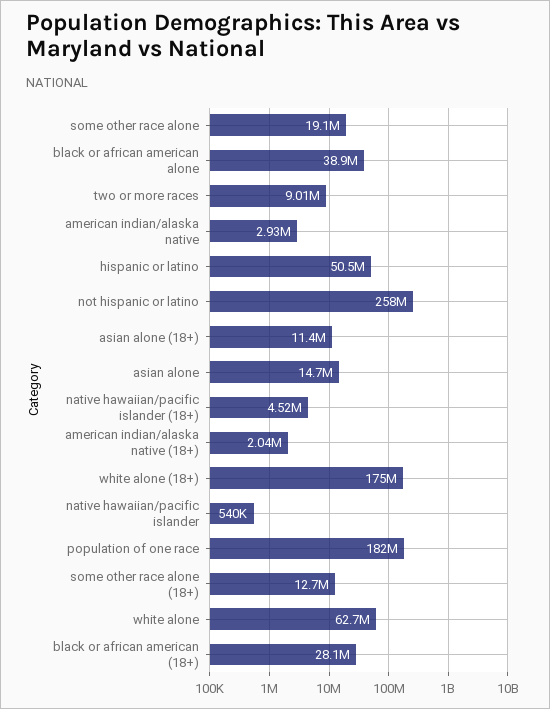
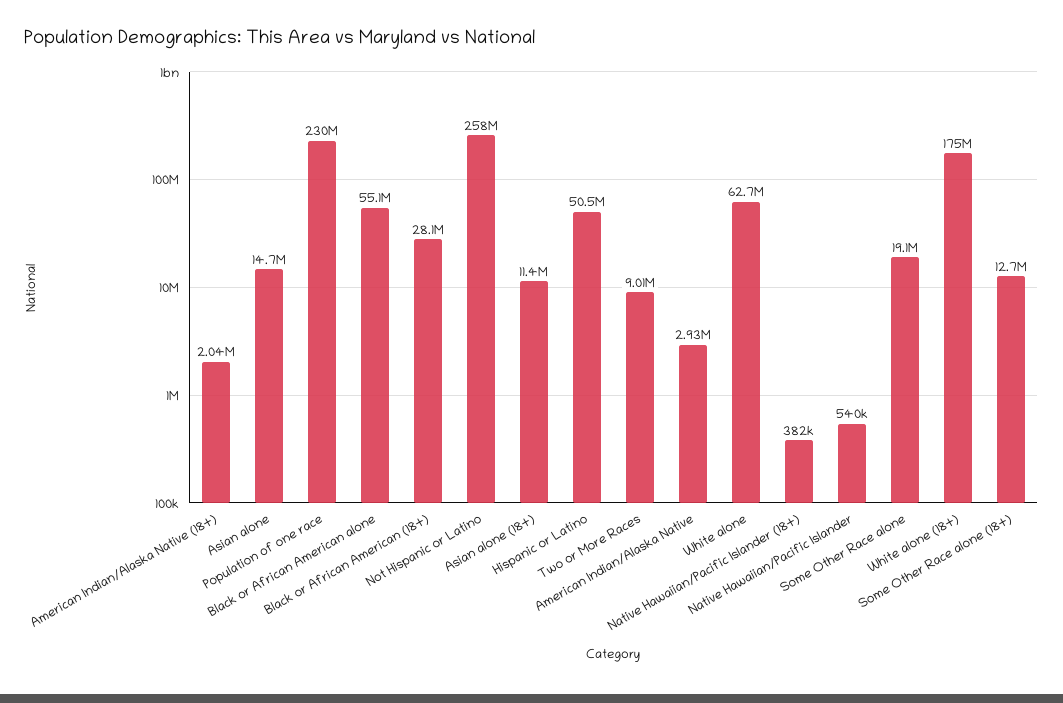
  {
    "some other race alone": 19100000,
-   "black or african american alone": 38900000,
+   "black or african american alone": 55100000,
    "two or more races": 9010000,
    "american indian/alaska native": 2930000,
    "hispanic or latino": 50500000,
    "not hispanic or latino": 258000000,
    "asian alone (18+)": 11400000,
    "asian alone": 14700000,
-   "native hawaiian/pacific islander (18+)": 4520000,
+   "native hawaiian/pacific islander (18+)": 382000,
    "american indian/alaska native (18+)": 2040000,
    "white alone (18+)": 175000000,
    "native hawaiian/pacific islander": 540000,
-   "population of one race": 182000000,
+   "population of one race": 230000000,
    "some other race alone (18+)": 12700000,
    "white alone": 62700000,
    "black or african american (18+)": 28100000
  }

